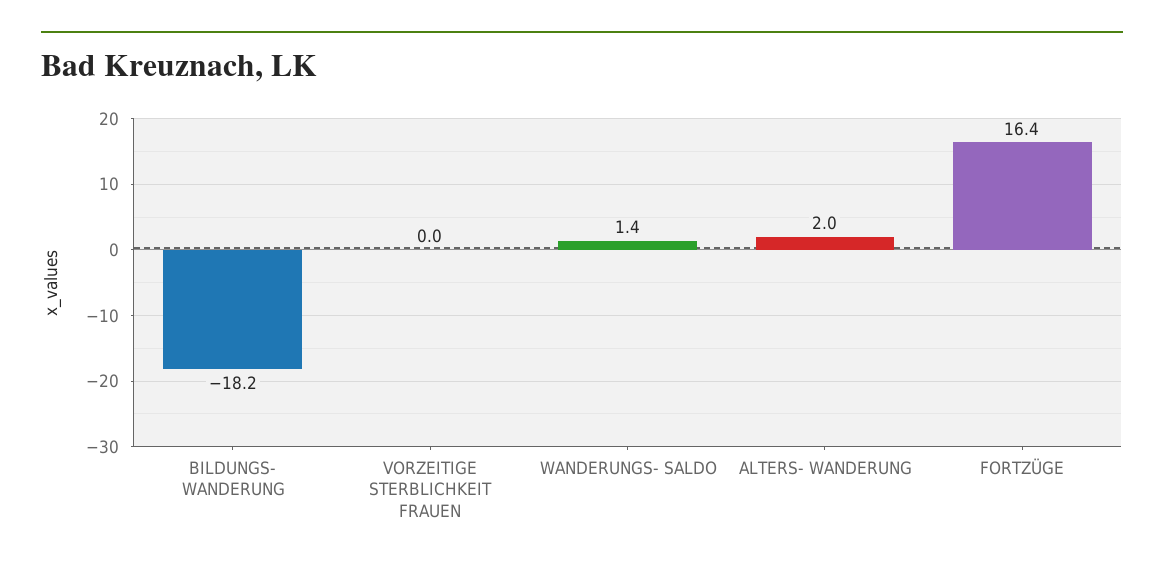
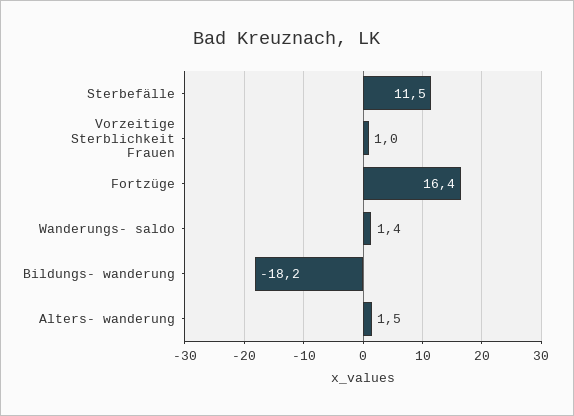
  {
    "BILDUNGS- WANDERUNG": -18.2,
-   "VORZEITIGE STERBLICHKEIT FRAUEN": 0,
+   "VORZEITIGE STERBLICHKEIT FRAUEN": 1,
    "WANDERUNGS- SALDO": 1.4,
-   "ALTERS- WANDERUNG": 2,
+   "ALTERS- WANDERUNG": 1.5,
-   "FORTZÜGE": 16.4
+   "FORTZÜGE": 16.4,
+   "Sterbefälle": 11.5
  }

